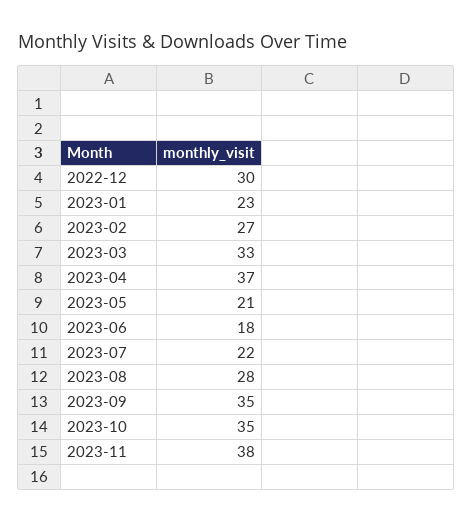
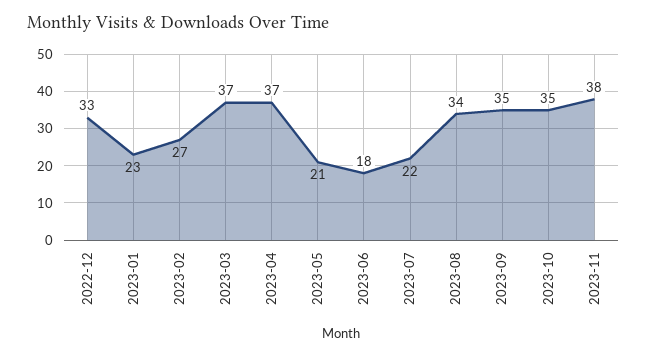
  {
-   "2022-12": 30,
+   "2022-12": 33,
    "2023-01": 23,
    "2023-02": 27,
-   "2023-03": 33,
+   "2023-03": 37,
    "2023-04": 37,
    "2023-05": 21,
    "2023-06": 18,
    "2023-07": 22,
-   "2023-08": 28,
+   "2023-08": 34,
    "2023-09": 35,
    "2023-10": 35,
    "2023-11": 38
  }

